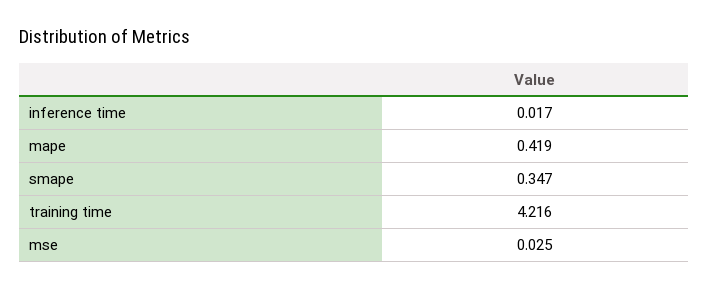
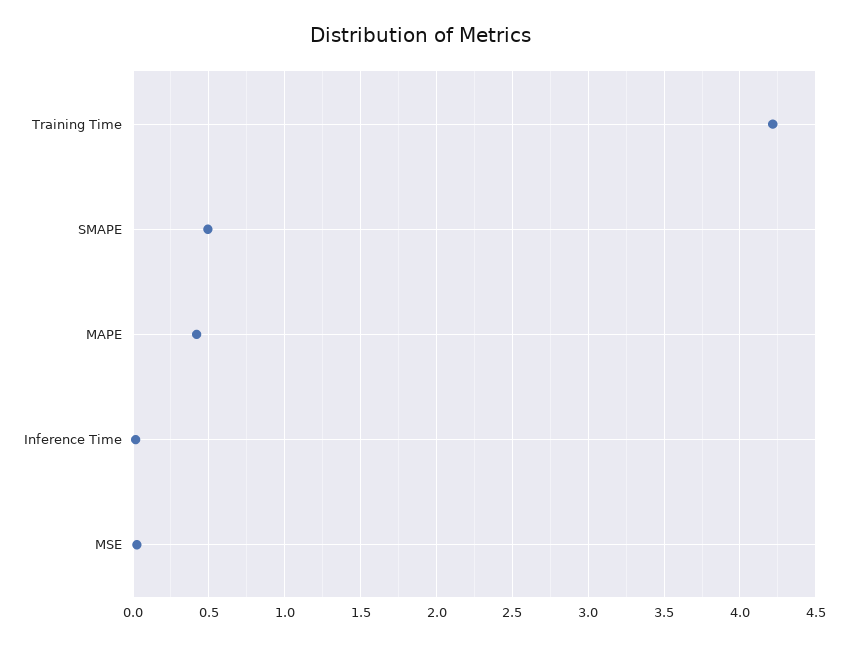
  {
    "inference time": 0.017,
    "mape": 0.419,
-   "smape": 0.347,
+   "smape": 0.5,
    "training time": 4.216,
    "mse": 0.025
  }

